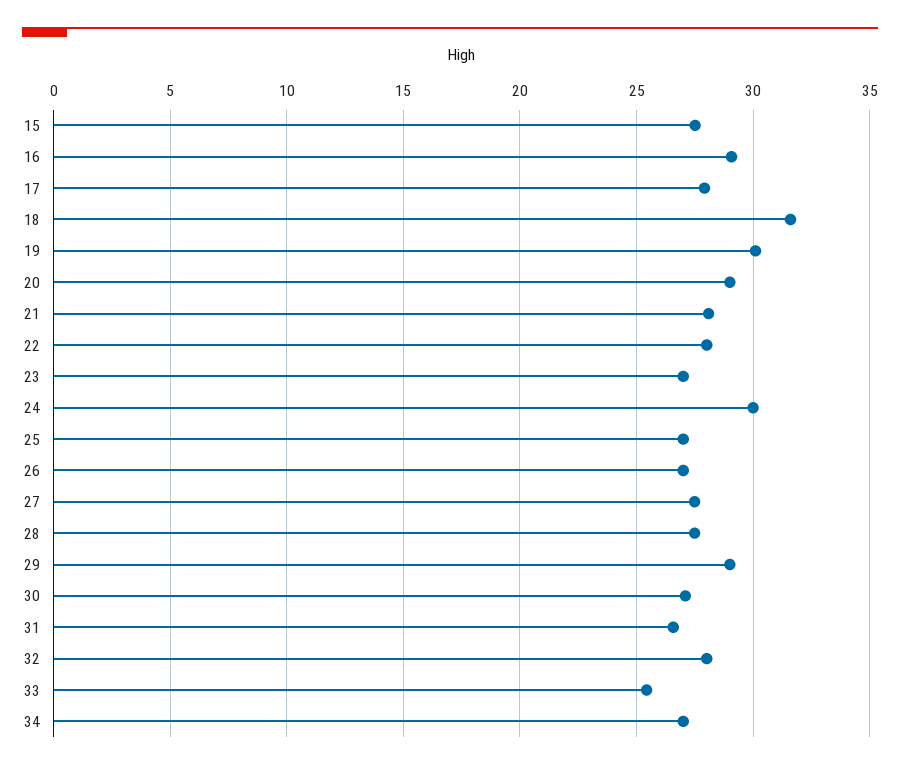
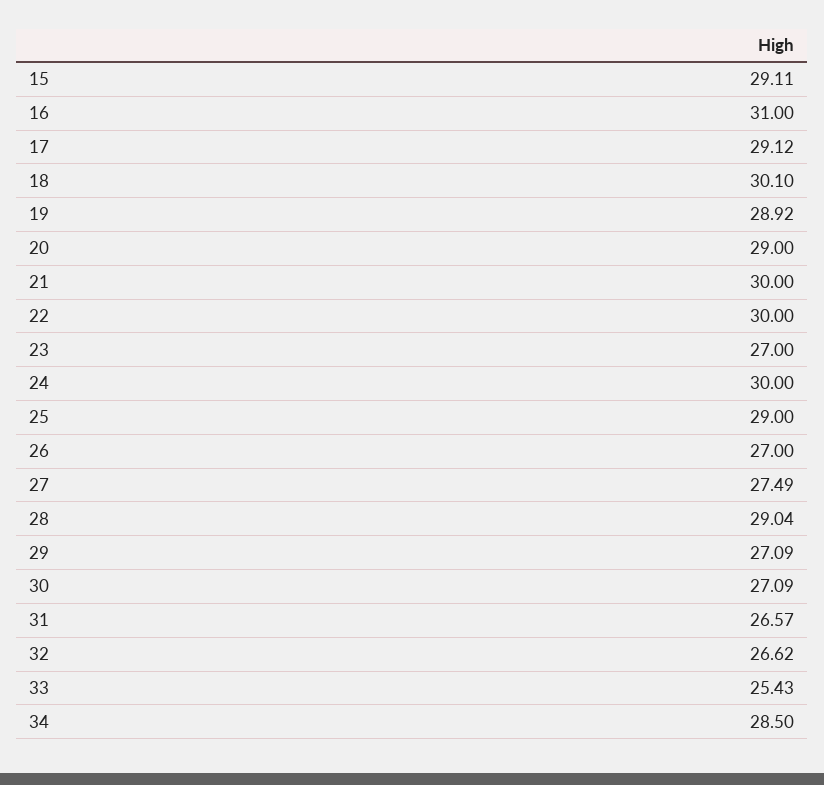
  {
-   "15": 27.5,
+   "15": 29.11,
-   "16": 29,
+   "16": 31,
-   "17": 28,
+   "17": 29.12,
-   "18": 31.5,
+   "18": 30.1,
-   "19": 30,
+   "19": 28.92,
    "20": 29,
-   "21": 28,
+   "21": 30,
-   "22": 28,
+   "22": 30,
    "23": 27,
    "24": 30,
-   "25": 27,
+   "25": 29,
    "26": 27,
    "27": 27.49,
-   "28": 27.5,
+   "28": 29.04,
-   "29": 29,
+   "29": 27.09,
    "30": 27.09,
    "31": 26.57,
-   "32": 28,
+   "32": 26.62,
    "33": 25.43,
-   "34": 27
+   "34": 28.5
  }

